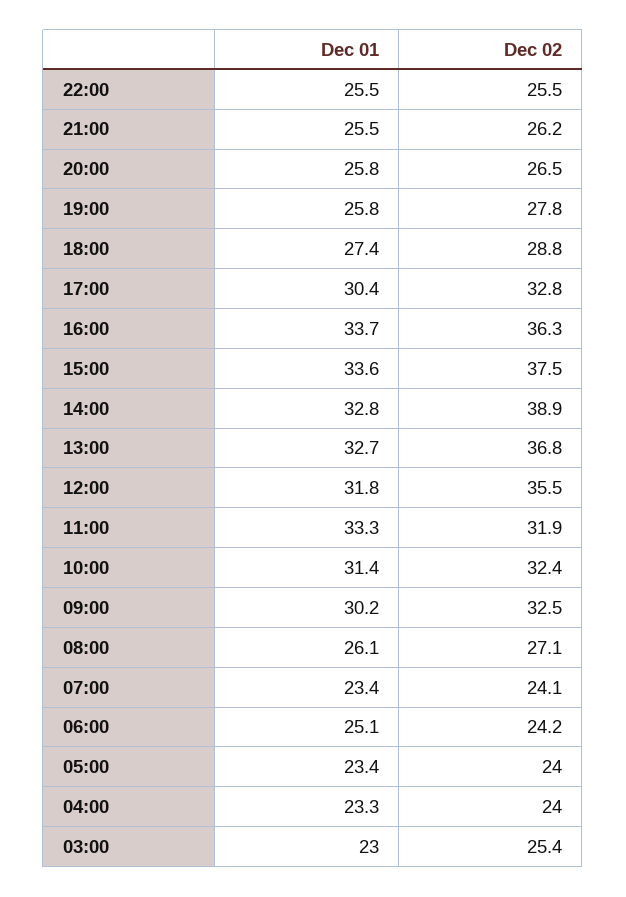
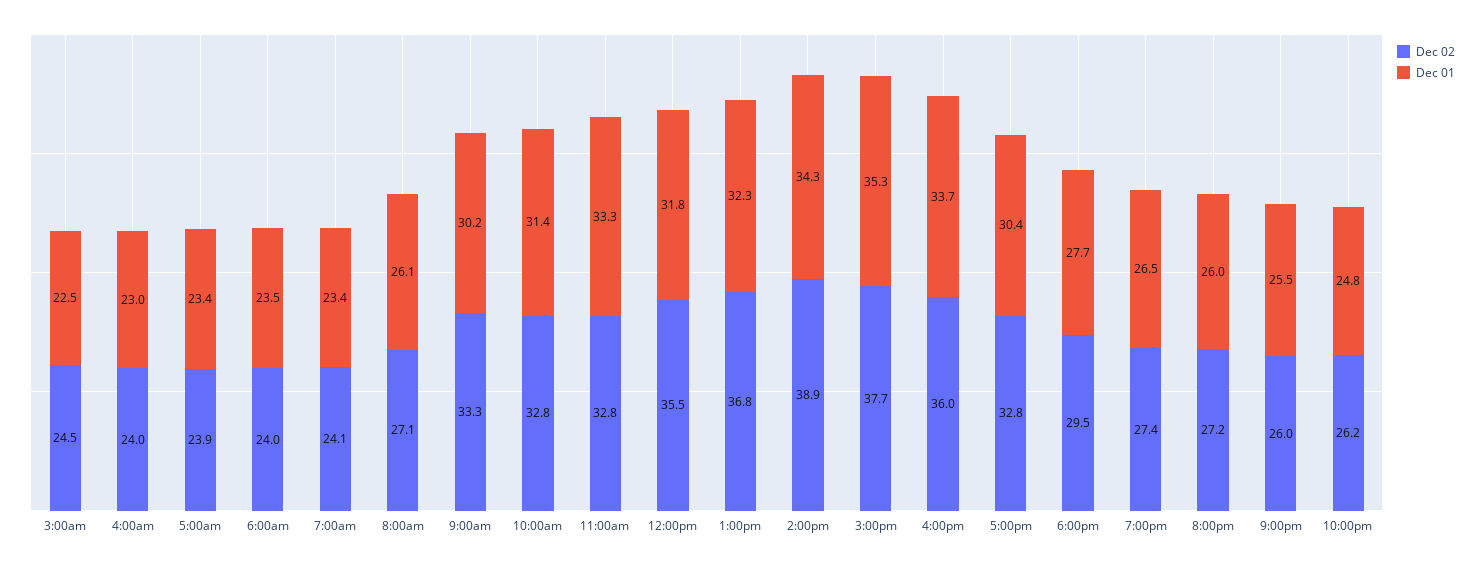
  {
    "Dec 01": {
-     "22:00": 25.5,
+     "22:00": 24.8,
      "21:00": 25.5,
-     "20:00": 25.8,
+     "20:00": 26,
-     "19:00": 25.8,
+     "19:00": 26.5,
-     "18:00": 27.4,
+     "18:00": 27.7,
      "17:00": 30.4,
      "16:00": 33.7,
-     "15:00": 33.6,
+     "15:00": 35.3,
-     "14:00": 32.8,
+     "14:00": 34.3,
-     "13:00": 32.7,
+     "13:00": 32.3,
      "12:00": 31.8,
      "11:00": 33.3,
      "10:00": 31.4,
      "09:00": 30.2,
      "08:00": 26.1,
      "07:00": 23.4,
-     "06:00": 25.1,
+     "06:00": 23.5,
      "05:00": 23.4,
-     "04:00": 23.3,
+     "04:00": 23,
-     "03:00": 23
+     "03:00": 22.5
    },
    "Dec 02": {
-     "22:00": 25.5,
+     "22:00": 26.2,
-     "21:00": 26.2,
+     "21:00": 26,
-     "20:00": 26.5,
+     "20:00": 27.2,
-     "19:00": 27.8,
+     "19:00": 27.4,
-     "18:00": 28.8,
+     "18:00": 29.5,
      "17:00": 32.8,
-     "16:00": 36.3,
+     "16:00": 36,
-     "15:00": 37.5,
+     "15:00": 37.7,
      "14:00": 38.9,
      "13:00": 36.8,
      "12:00": 35.5,
-     "11:00": 31.9,
+     "11:00": 32.8,
-     "10:00": 32.4,
+     "10:00": 32.8,
-     "09:00": 32.5,
+     "09:00": 33.3,
      "08:00": 27.1,
      "07:00": 24.1,
-     "06:00": 24.2,
+     "06:00": 24,
-     "05:00": 24,
+     "05:00": 23.9,
      "04:00": 24,
-     "03:00": 25.4
+     "03:00": 24.5
    }
  }

